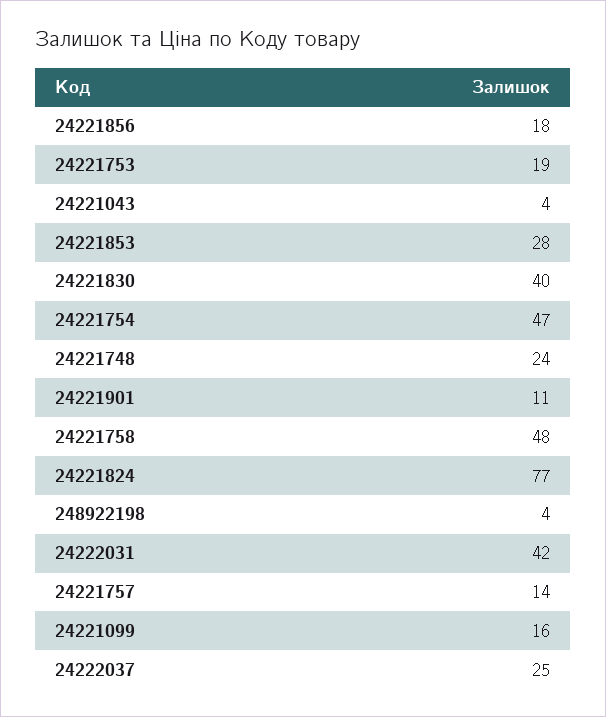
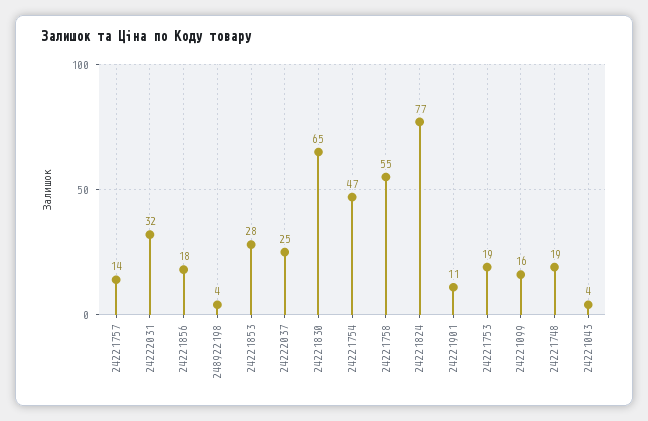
  {
    "24221856": 18,
    "24221753": 19,
    "24221043": 4,
    "24221853": 28,
-   "24221830": 40,
+   "24221830": 65,
    "24221754": 47,
-   "24221748": 24,
+   "24221748": 19,
    "24221901": 11,
-   "24221758": 48,
+   "24221758": 55,
    "24221824": 77,
    "248922198": 4,
-   "24222031": 42,
+   "24222031": 32,
    "24221757": 14,
    "24221099": 16,
    "24222037": 25
  }

